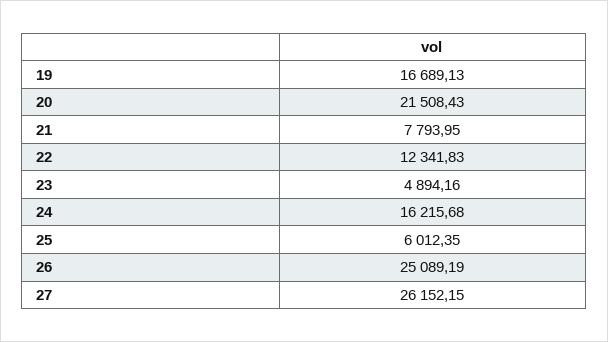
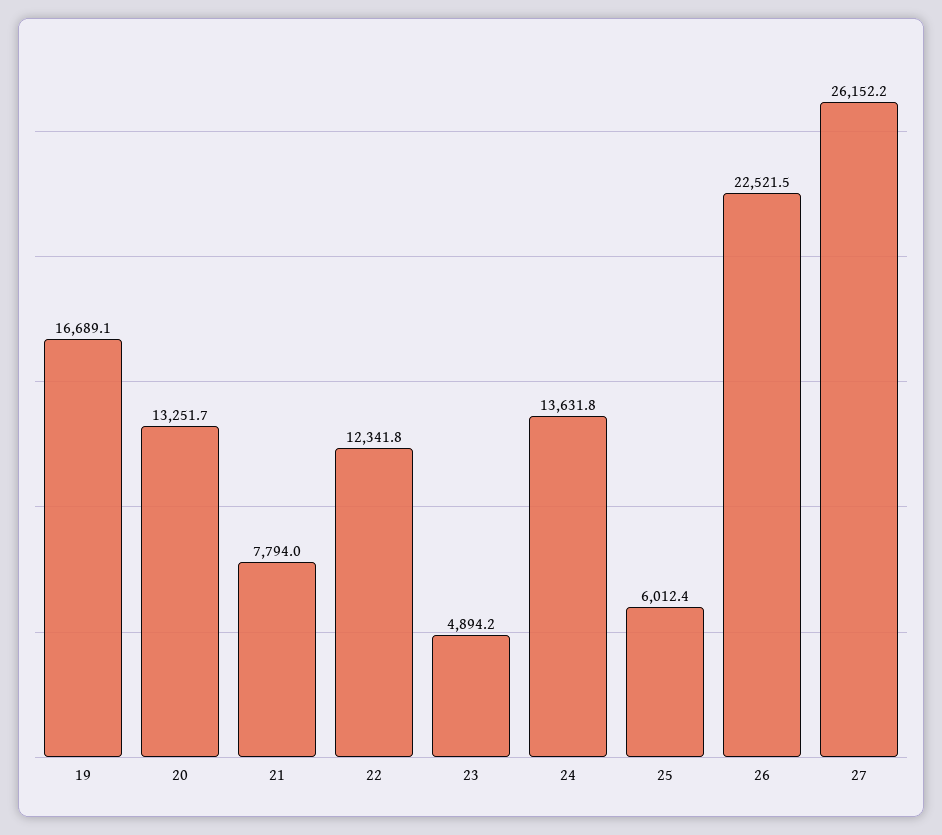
  {
    "19": 16689.13,
-   "20": 21508.43,
+   "20": 13251.7,
    "21": 7793.95,
    "22": 12341.83,
    "23": 4894.16,
-   "24": 16215.68,
+   "24": 13631.8,
    "25": 6012.35,
-   "26": 25089.19,
+   "26": 22521.5,
    "27": 26152.15
  }

